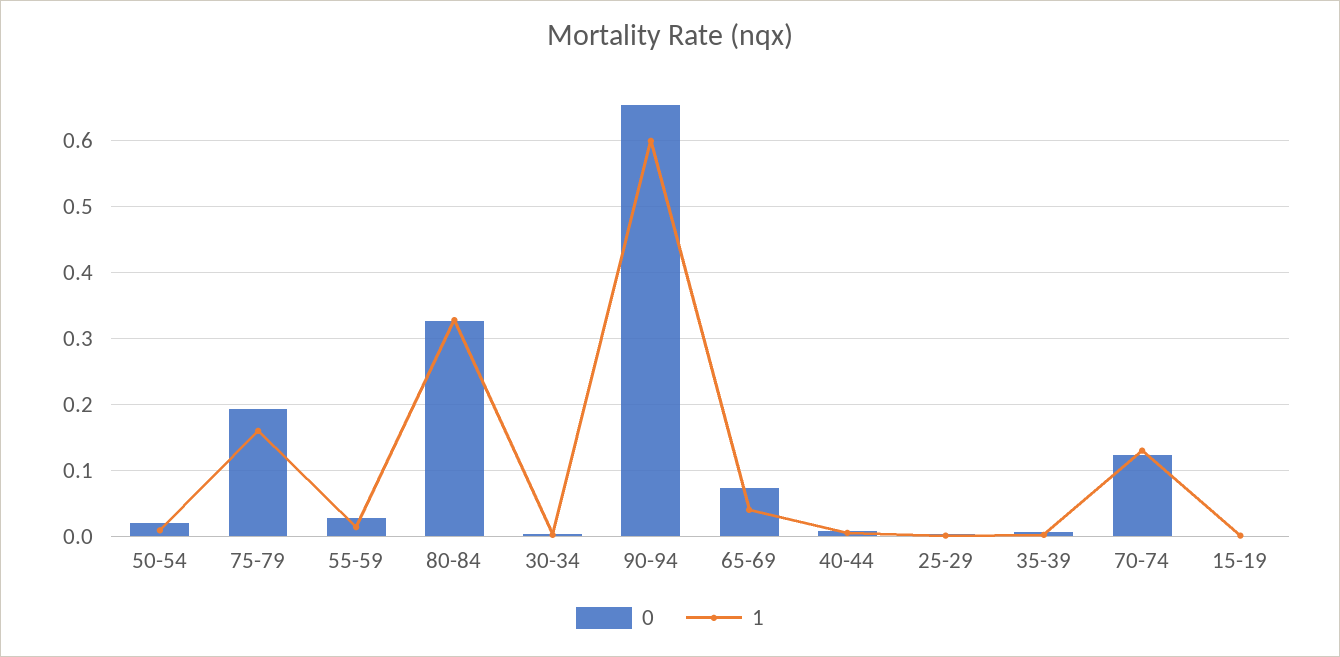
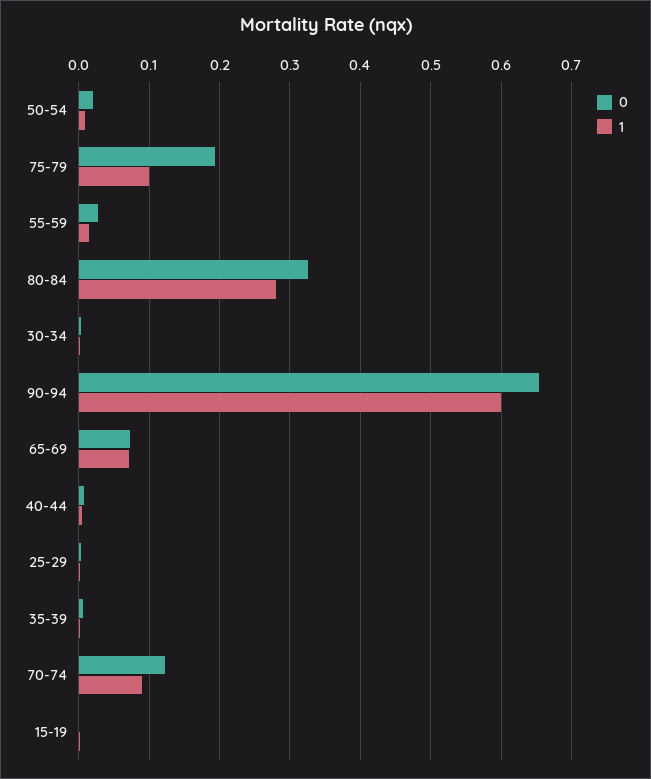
  {
    "0": {
      "50-54": 0.02,
      "75-79": 0.19,
      "55-59": 0.03,
      "80-84": 0.33,
      "30-34": 0,
      "90-94": 0.65,
      "65-69": 0.07,
      "40-44": 0.01,
      "25-29": 0,
      "35-39": 0.01,
      "70-74": 0.12,
      "15-19": 0
    },
    "1": {
      "50-54": 0.01,
-     "75-79": 0.16,
+     "75-79": 0.1,
      "55-59": 0.01,
-     "80-84": 0.33,
+     "80-84": 0.28,
      "30-34": 0,
      "90-94": 0.6,
-     "65-69": 0.04,
+     "65-69": 0.07,
      "40-44": 0.01,
      "25-29": 0,
      "35-39": 0,
-     "70-74": 0.13,
+     "70-74": 0.09,
      "15-19": 0
    }
  }

